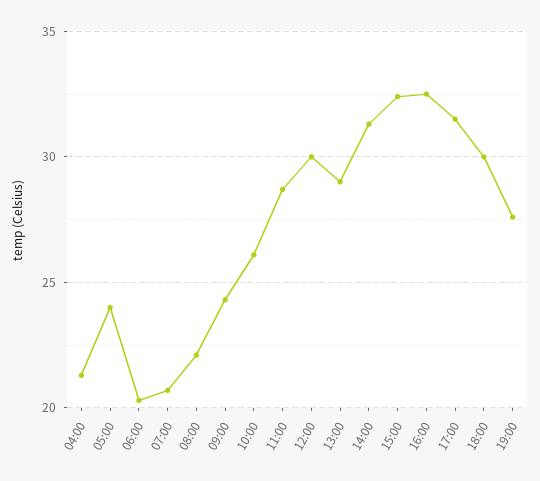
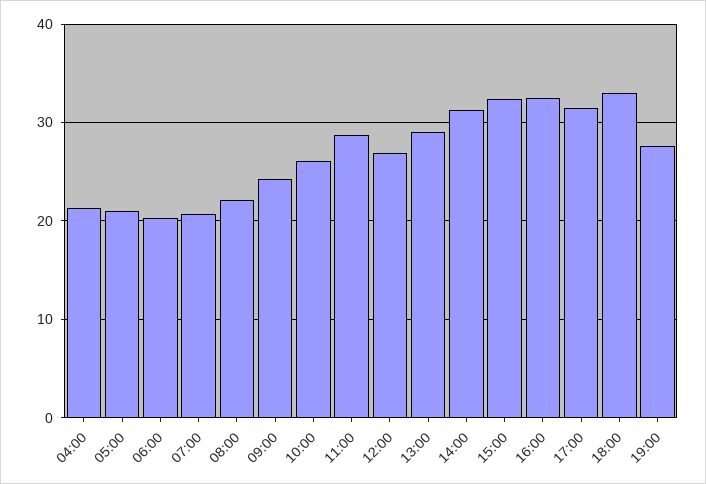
  {
    "04:00": 21.5,
-   "05:00": 24,
+   "05:00": 21,
    "06:00": 20.5,
    "07:00": 20.5,
    "08:00": 22,
    "09:00": 24.5,
    "10:00": 26,
    "11:00": 28.5,
-   "12:00": 30,
+   "12:00": 27,
    "13:00": 29,
    "14:00": 31.5,
    "15:00": 32.5,
    "16:00": 32.5,
    "17:00": 31.5,
-   "18:00": 30,
+   "18:00": 33,
    "19:00": 27.5
  }

